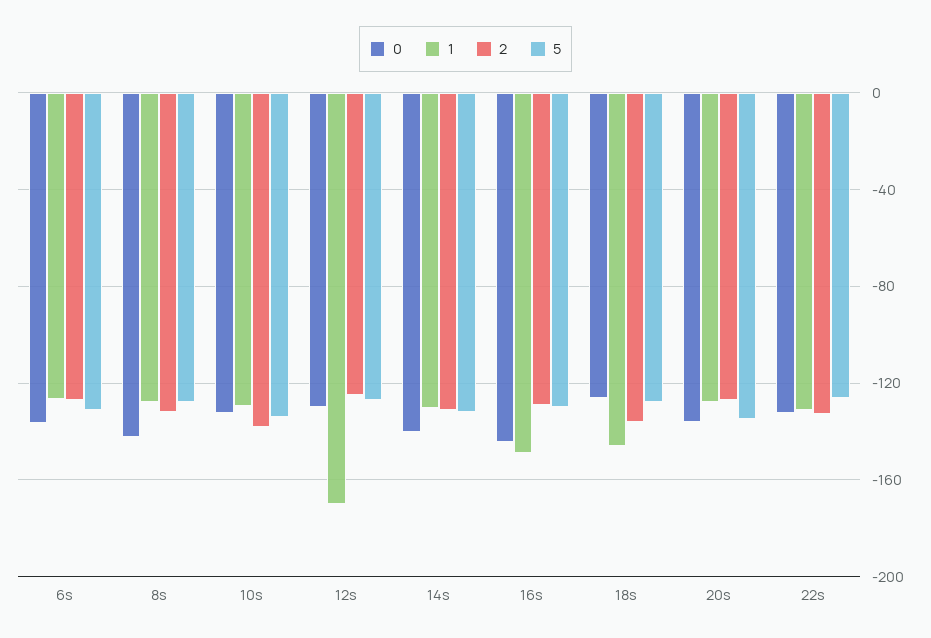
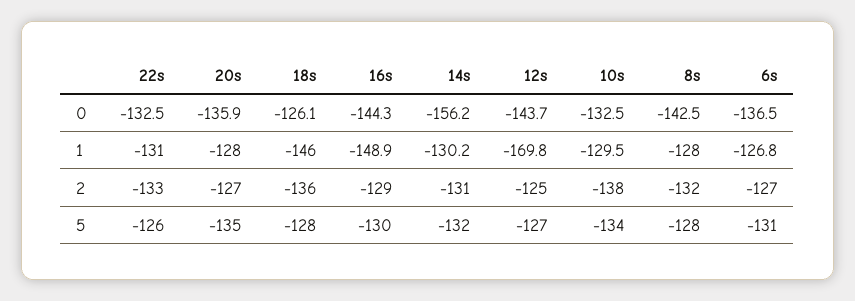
  {
    "0": {
      "6s": -136.5,
      "8s": -142.5,
      "10s": -132.5,
-     "12s": -130,
+     "12s": -143.7,
-     "14s": -140,
+     "14s": -156.2,
      "16s": -144.3,
      "18s": -126.1,
      "20s": -135.9,
      "22s": -132.5
    },
    "1": {
      "6s": -126.8,
      "8s": -128,
      "10s": -129.5,
      "12s": -169.8,
      "14s": -130.2,
      "16s": -148.9,
      "18s": -146,
      "20s": -128,
      "22s": -131
    },
    "2": {
      "6s": -127,
      "8s": -132,
      "10s": -138,
      "12s": -125,
      "14s": -131,
      "16s": -129,
      "18s": -136,
      "20s": -127,
      "22s": -133
    },
    "5": {
      "6s": -131,
      "8s": -128,
      "10s": -134,
      "12s": -127,
      "14s": -132,
      "16s": -130,
      "18s": -128,
      "20s": -135,
      "22s": -126
    }
  }

